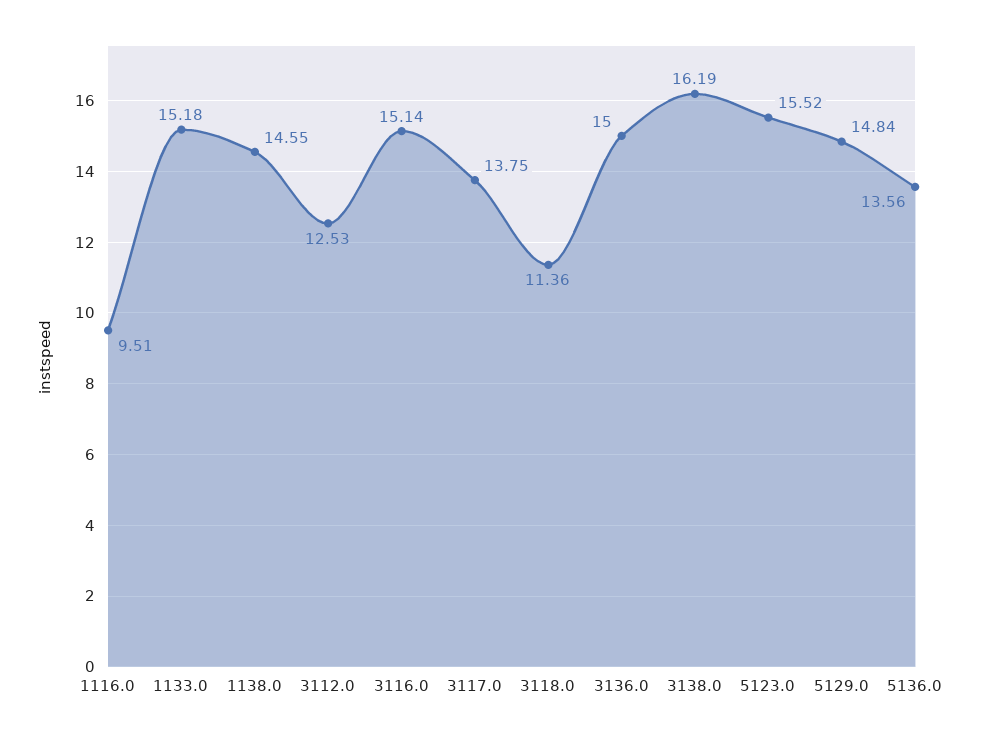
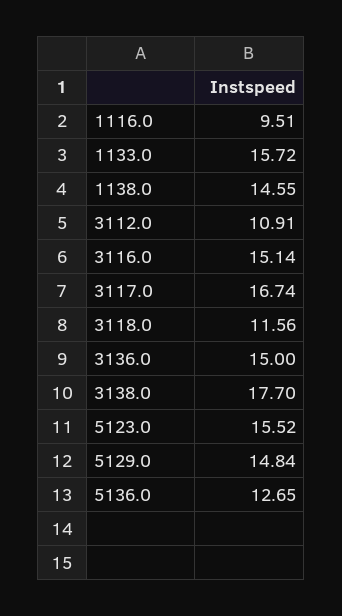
  {
    "1116.0": 9.51,
-   "1133.0": 15.18,
+   "1133.0": 15.72,
    "1138.0": 14.55,
-   "3112.0": 12.53,
+   "3112.0": 10.91,
    "3116.0": 15.14,
-   "3117.0": 13.75,
+   "3117.0": 16.74,
-   "3118.0": 11.36,
+   "3118.0": 11.56,
    "3136.0": 15,
-   "3138.0": 16.19,
+   "3138.0": 17.7,
    "5123.0": 15.52,
    "5129.0": 14.84,
-   "5136.0": 13.56
+   "5136.0": 12.65
  }

